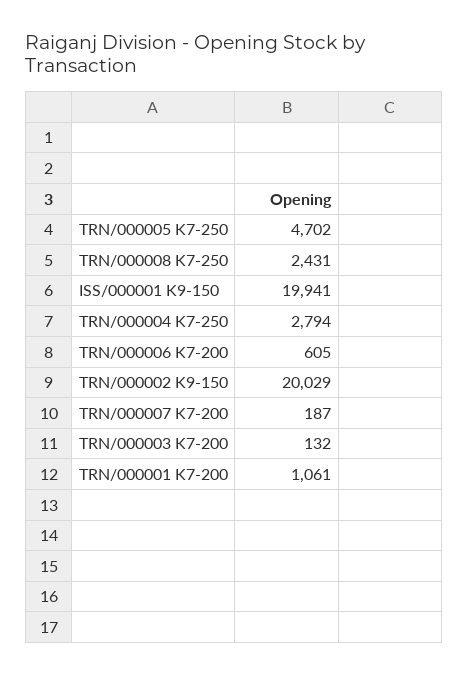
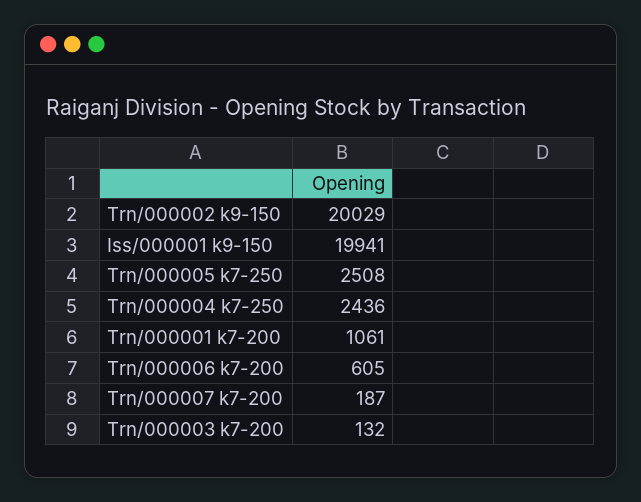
  {
-   "TRN/000005 K7-250": 4702,
+   "TRN/000005 K7-250": 2508,
-   "TRN/000008 K7-250": 2431,
    "ISS/000001 K9-150": 19941,
-   "TRN/000004 K7-250": 2794,
+   "TRN/000004 K7-250": 2436,
    "TRN/000006 K7-200": 605,
    "TRN/000002 K9-150": 20029,
    "TRN/000007 K7-200": 187,
    "TRN/000003 K7-200": 132,
    "TRN/000001 K7-200": 1061
  }

